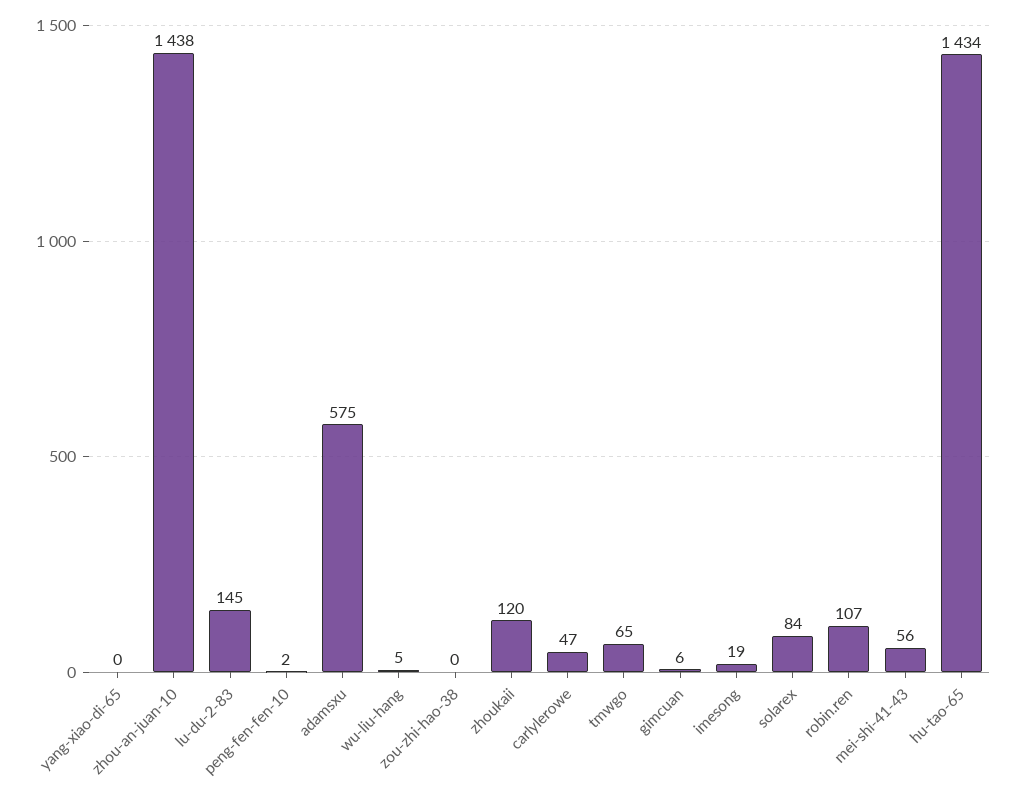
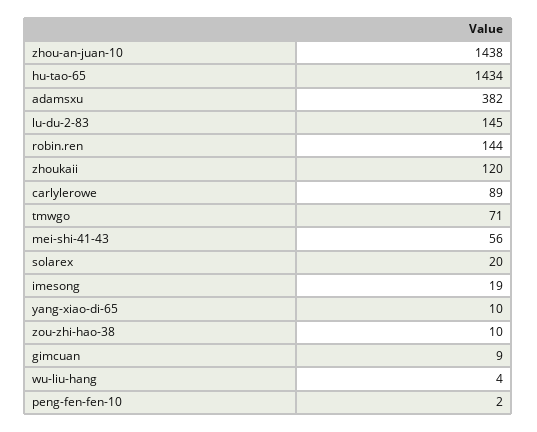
  {
-   "yang-xiao-di-65": 0,
+   "yang-xiao-di-65": 10,
    "zhou-an-juan-10": 1438,
    "lu-du-2-83": 145,
    "peng-fen-fen-10": 2,
-   "adamsxu": 575,
+   "adamsxu": 382,
-   "wu-liu-hang": 5,
+   "wu-liu-hang": 4,
-   "zou-zhi-hao-38": 0,
+   "zou-zhi-hao-38": 10,
    "zhoukaii": 120,
-   "carlylerowe": 47,
+   "carlylerowe": 89,
-   "tmwgo": 65,
+   "tmwgo": 71,
-   "gimcuan": 6,
+   "gimcuan": 9,
    "imesong": 19,
-   "solarex": 84,
+   "solarex": 20,
-   "robin.ren": 107,
+   "robin.ren": 144,
    "mei-shi-41-43": 56,
    "hu-tao-65": 1434
  }

